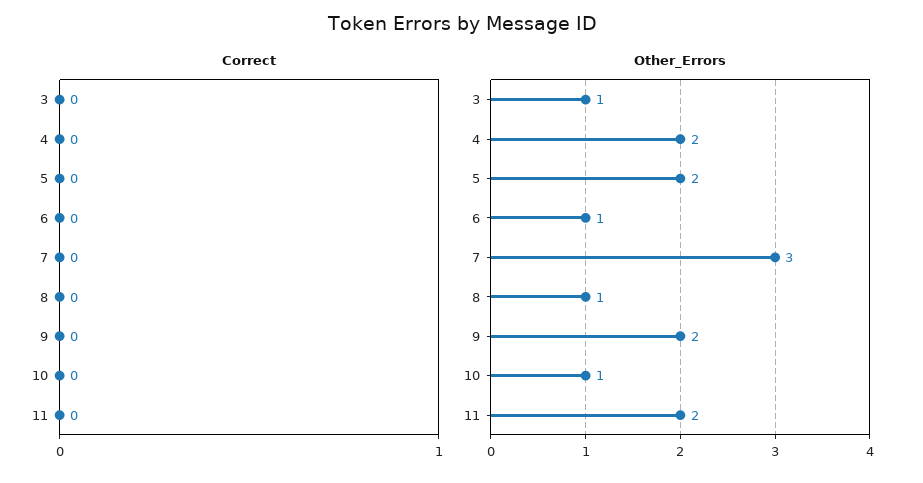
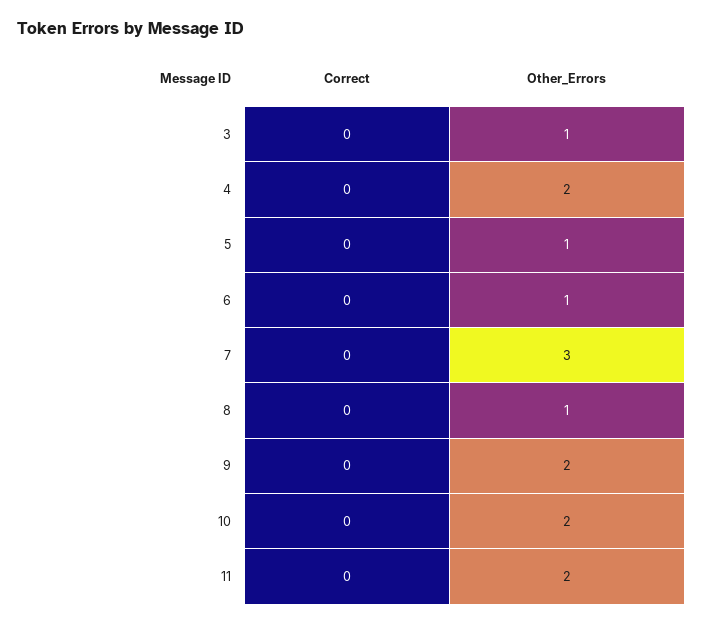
  {
    "Correct": {
      "3": 0,
      "4": 0,
      "5": 0,
      "6": 0,
      "7": 0,
      "8": 0,
      "9": 0,
      "10": 0,
      "11": 0
    },
    "Other_Errors": {
      "3": 1,
      "4": 2,
-     "5": 2,
+     "5": 1,
      "6": 1,
      "7": 3,
      "8": 1,
      "9": 2,
-     "10": 1,
+     "10": 2,
      "11": 2
    }
  }

